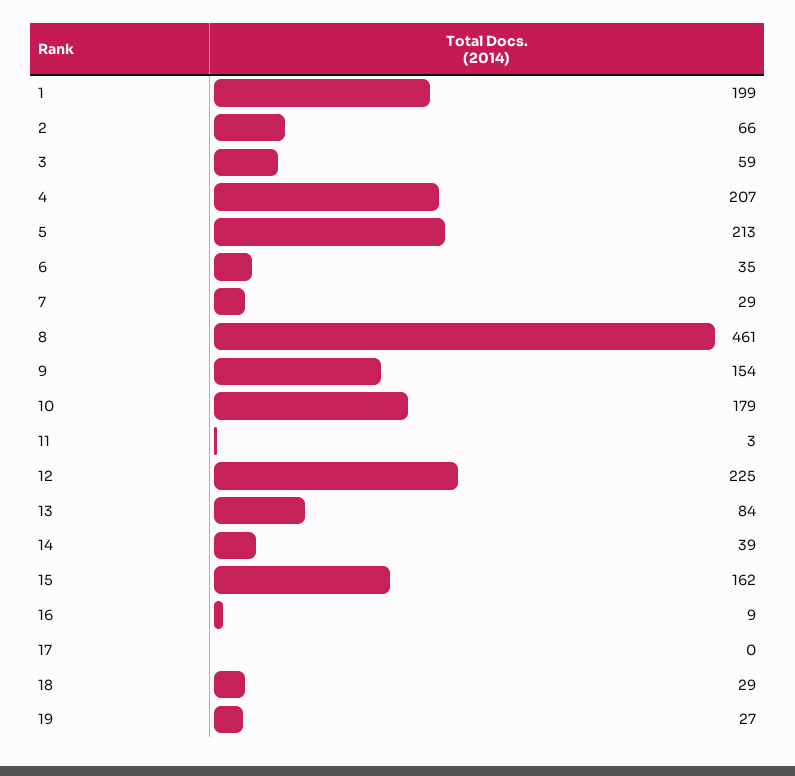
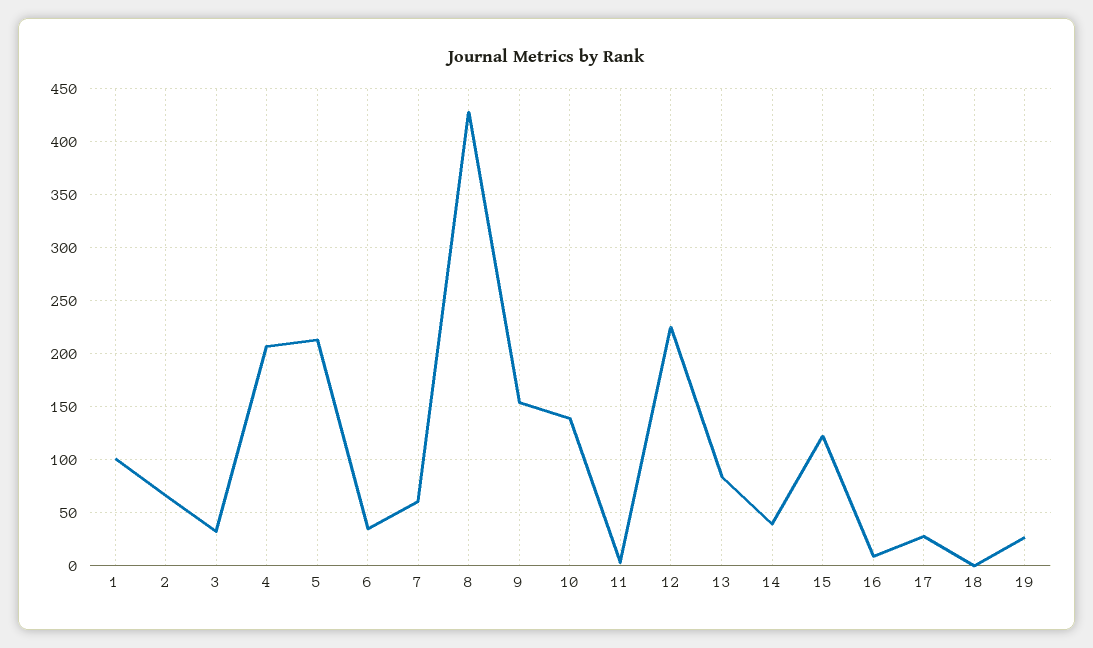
  {
-   "1": 199,
+   "1": 100,
    "2": 66,
-   "3": 59,
+   "3": 30,
    "4": 207,
    "5": 213,
    "6": 35,
-   "7": 29,
+   "7": 60,
-   "8": 461,
+   "8": 430,
    "9": 154,
-   "10": 179,
+   "10": 140,
    "11": 3,
    "12": 225,
    "13": 84,
    "14": 39,
-   "15": 162,
+   "15": 120,
    "16": 9,
-   "17": 0,
+   "17": 30,
-   "18": 29,
+   "18": 0,
    "19": 27
  }

